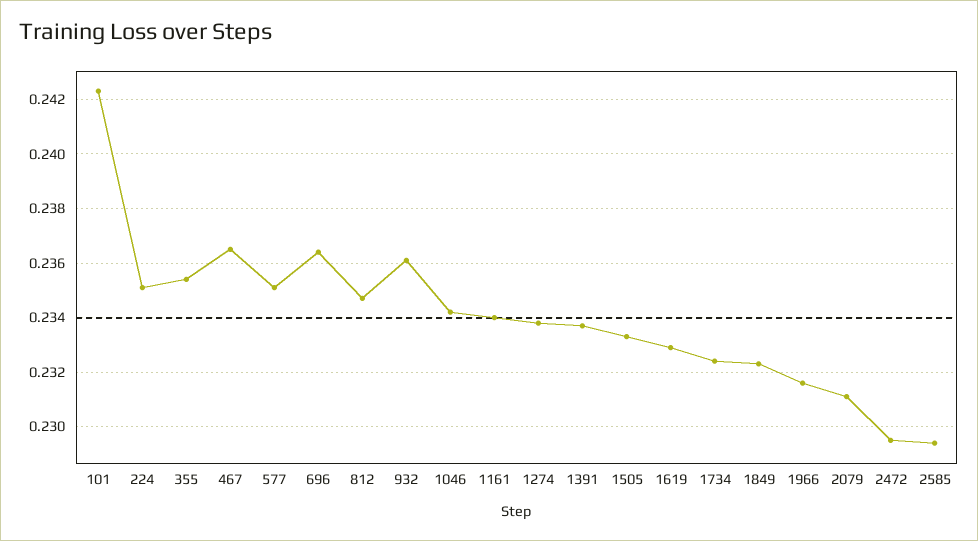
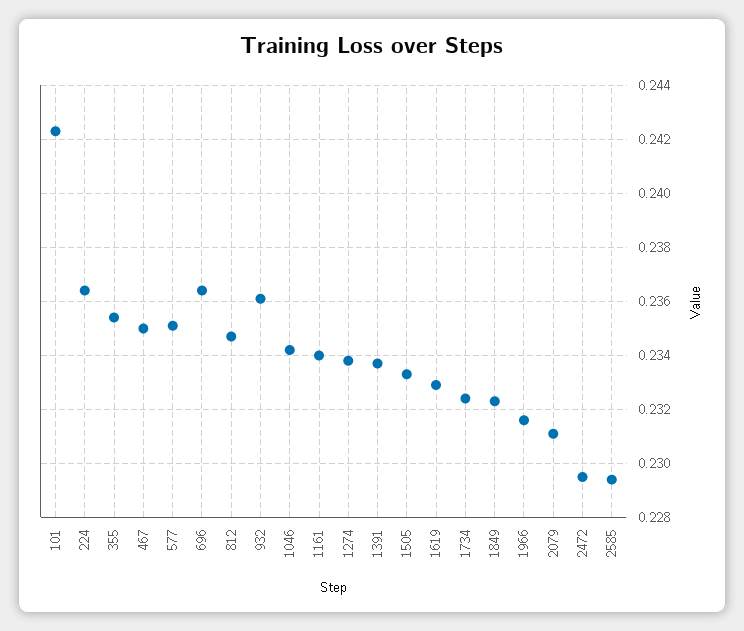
  {
    "101": 0.2425,
-   "224": 0.235,
+   "224": 0.2365,
    "355": 0.2355,
-   "467": 0.2365,
+   "467": 0.235,
    "577": 0.235,
    "696": 0.2365,
    "812": 0.2345,
    "932": 0.236,
    "1046": 0.234,
    "1161": 0.234,
    "1274": 0.234,
    "1391": 0.2335,
    "1505": 0.2335,
    "1619": 0.233,
    "1734": 0.2325,
    "1849": 0.2325,
    "1966": 0.2315,
    "2079": 0.231,
    "2472": 0.2295,
    "2585": 0.2295
  }

